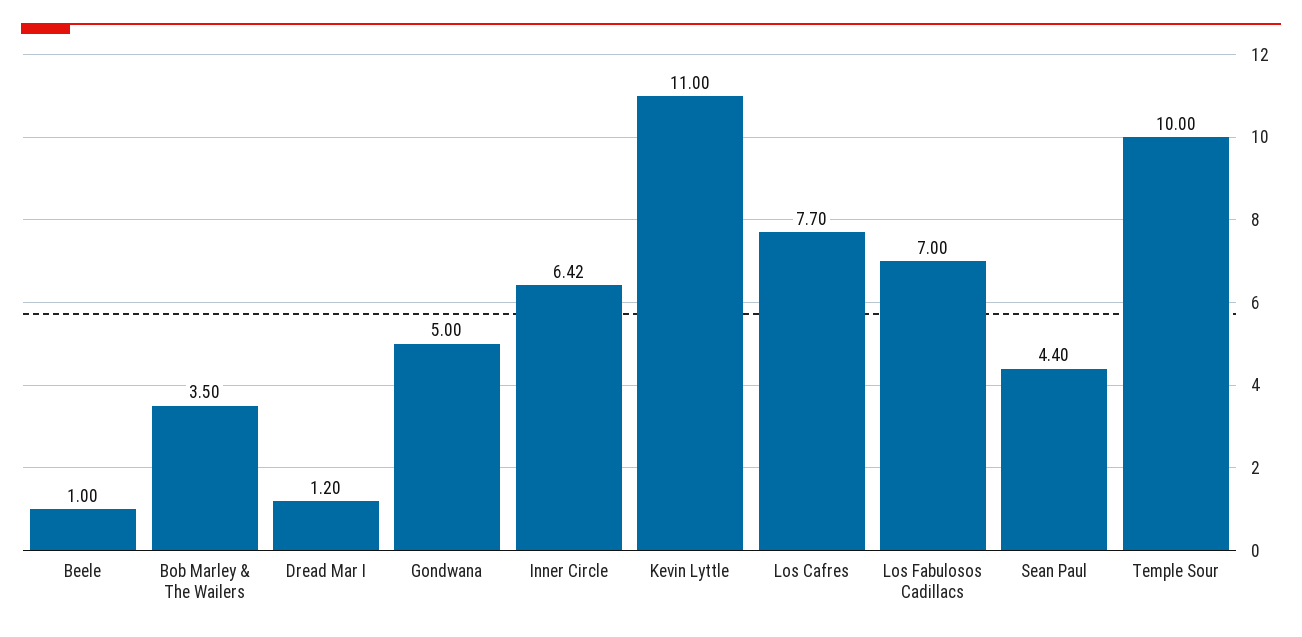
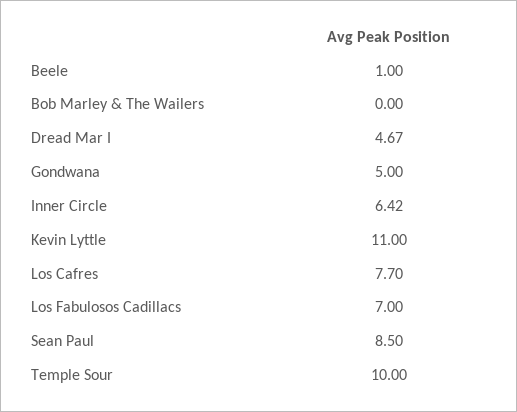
  {
    "Beele": 1,
-   "Bob Marley & The Wailers": 3.5,
+   "Bob Marley & The Wailers": 0,
-   "Dread Mar I": 1.2,
+   "Dread Mar I": 4.67,
    "Gondwana": 5,
    "Inner Circle": 6.42,
    "Kevin Lyttle": 11,
    "Los Cafres": 7.7,
    "Los Fabulosos Cadillacs": 7,
-   "Sean Paul": 4.4,
+   "Sean Paul": 8.5,
    "Temple Sour": 10
  }

